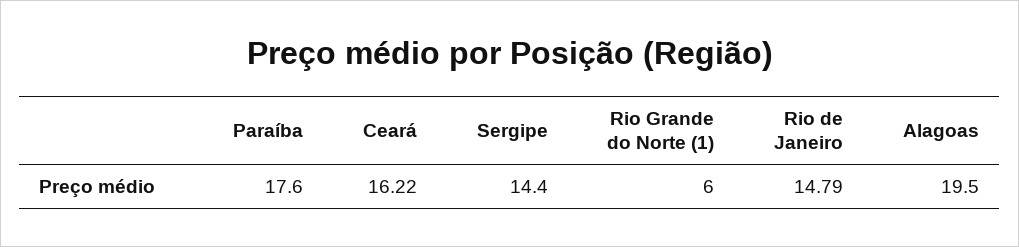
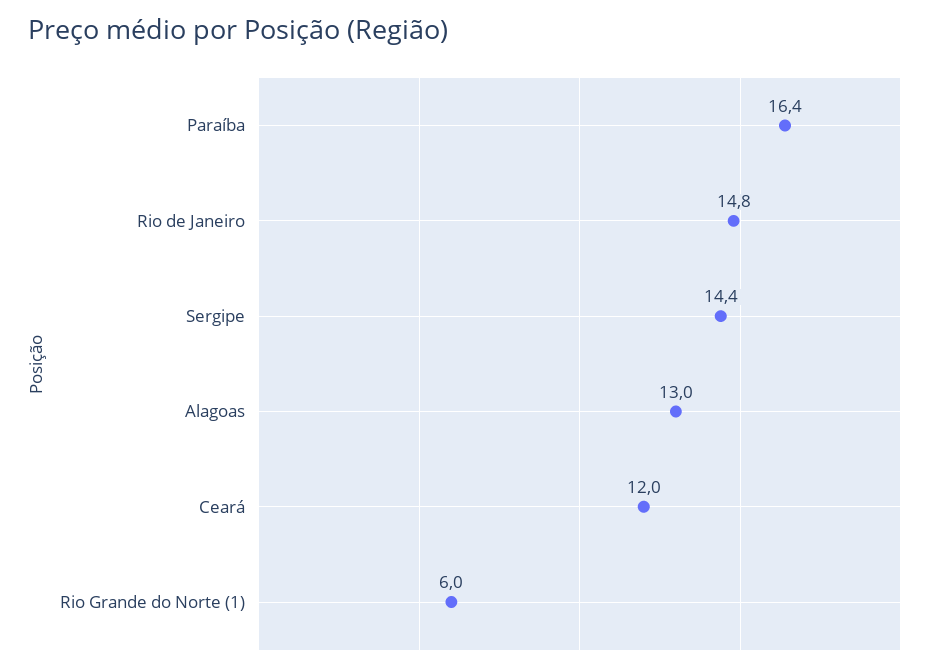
  {
-   "Paraíba": 17.6,
+   "Paraíba": 16.4,
-   "Ceará": 16.22,
+   "Ceará": 12,
    "Sergipe": 14.4,
    "Rio Grande do Norte (1)": 6,
    "Rio de Janeiro": 14.79,
-   "Alagoas": 19.5
+   "Alagoas": 13
  }

